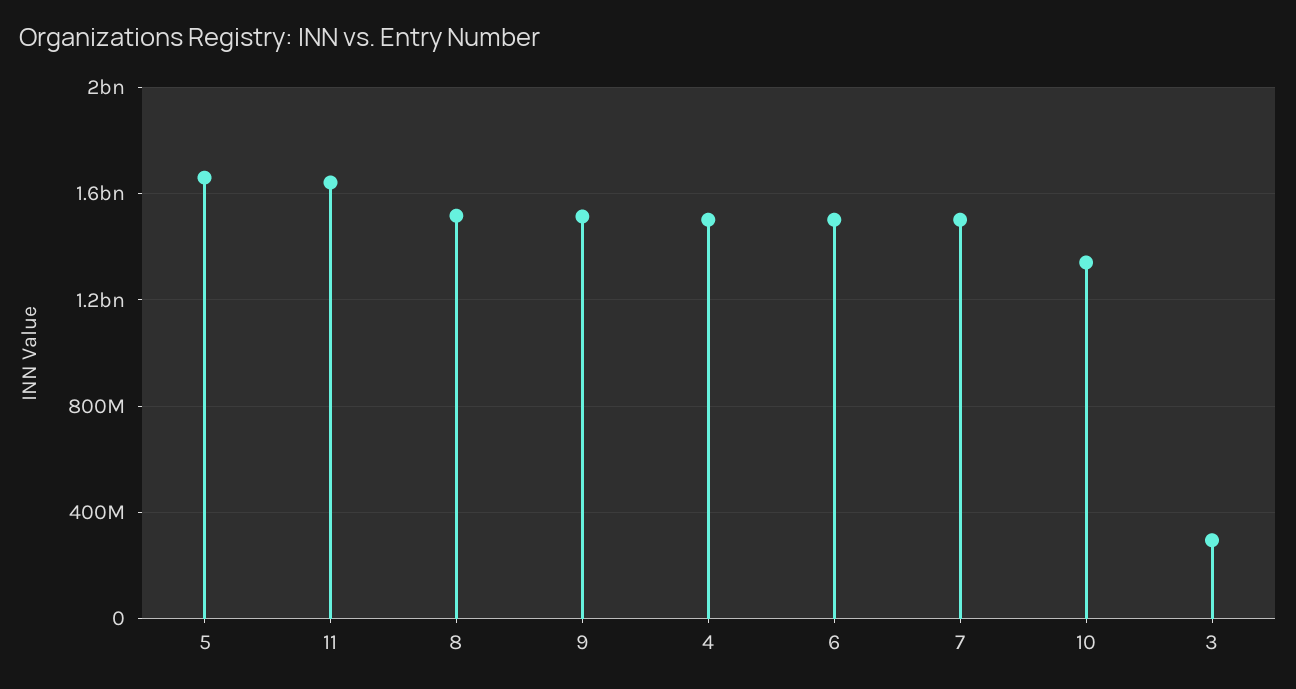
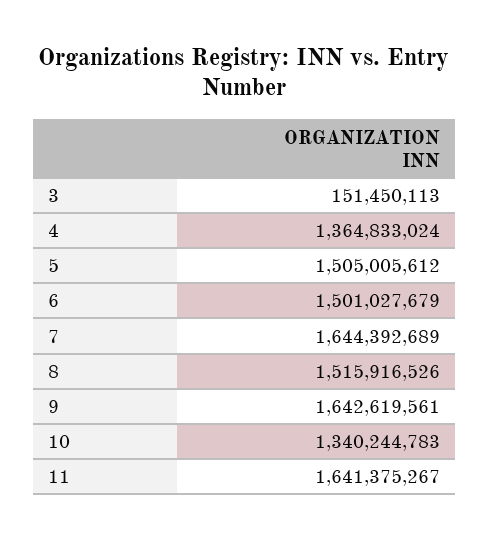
  {
-   "5": 1650000000,
+   "5": 1505005612,
    "11": 1641375267,
    "8": 1515916526,
-   "9": 1500000000,
+   "9": 1642619561,
-   "4": 1500000000,
+   "4": 1364833024,
    "6": 1501027679,
-   "7": 1500000000,
+   "7": 1644392689,
    "10": 1340244783,
-   "3": 300000000
+   "3": 151450113
  }

